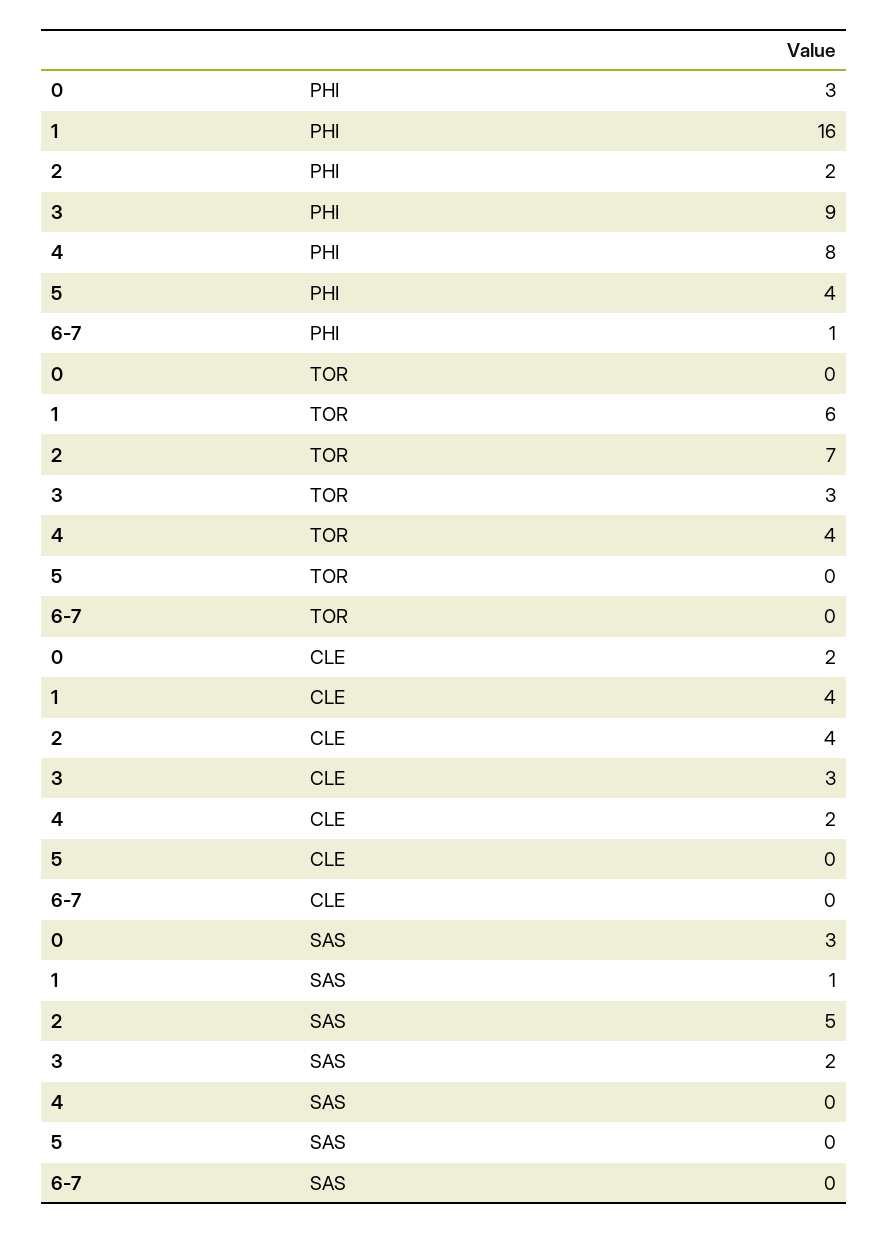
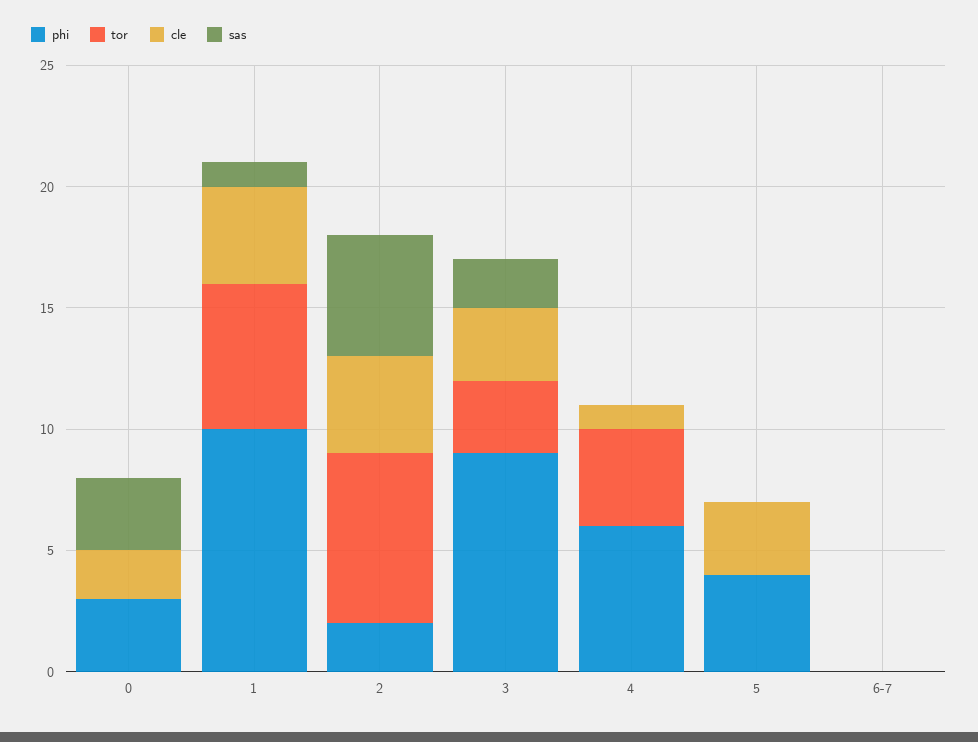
  {
    "PHI": {
      "0": 3,
-     "1": 16,
+     "1": 10,
      "2": 2,
      "3": 9,
-     "4": 8,
+     "4": 6,
      "5": 4,
-     "6-7": 1
+     "6-7": 0
    },
    "TOR": {
      "0": 0,
      "1": 6,
      "2": 7,
      "3": 3,
      "4": 4,
      "5": 0,
      "6-7": 0
    },
    "CLE": {
      "0": 2,
      "1": 4,
      "2": 4,
      "3": 3,
-     "4": 2,
+     "4": 1,
-     "5": 0,
+     "5": 3,
      "6-7": 0
    },
    "SAS": {
      "0": 3,
      "1": 1,
      "2": 5,
      "3": 2,
      "4": 0,
      "5": 0,
      "6-7": 0
    }
  }

